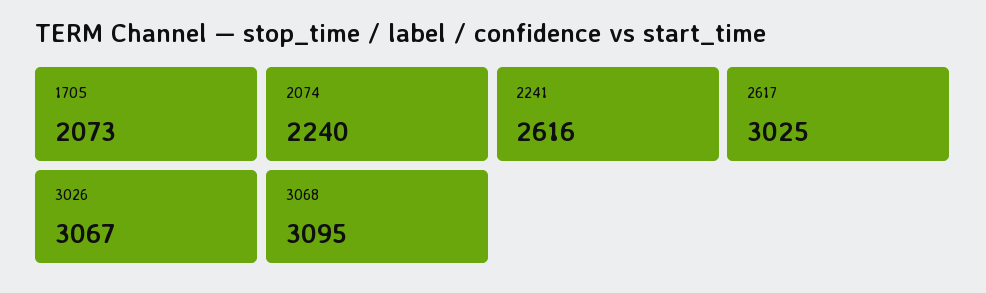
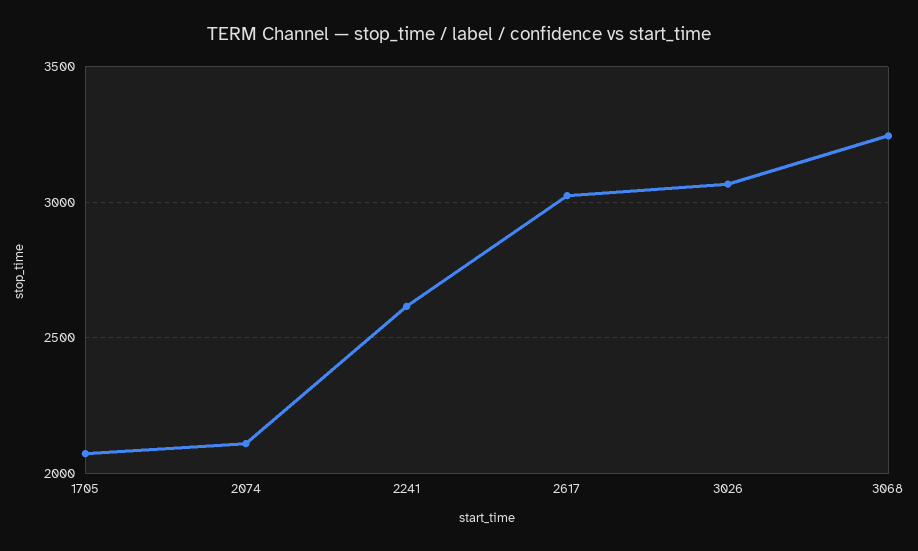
  {
    "1705": 2073,
-   "2074": 2240,
+   "2074": 2100,
    "2241": 2616,
    "2617": 3025,
    "3026": 3067,
-   "3068": 3095
+   "3068": 3250
  }

